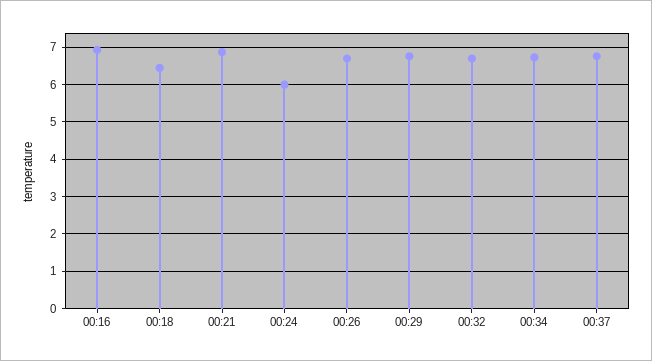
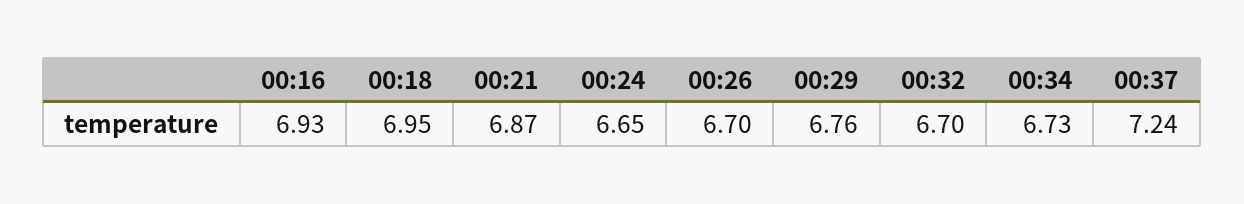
  {
    "00:16": 6.93,
-   "00:18": 6.4,
+   "00:18": 6.95,
    "00:21": 6.87,
-   "00:24": 6,
+   "00:24": 6.65,
    "00:26": 6.7,
    "00:29": 6.76,
    "00:32": 6.7,
    "00:34": 6.73,
-   "00:37": 6.8
+   "00:37": 7.24
  }

